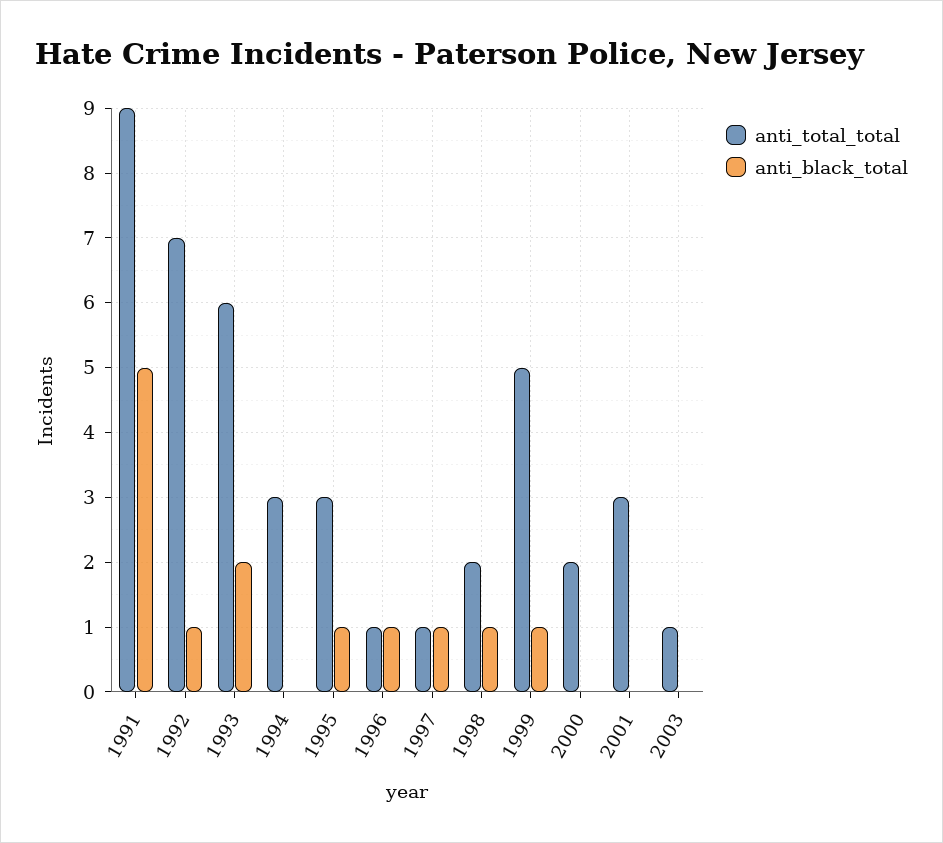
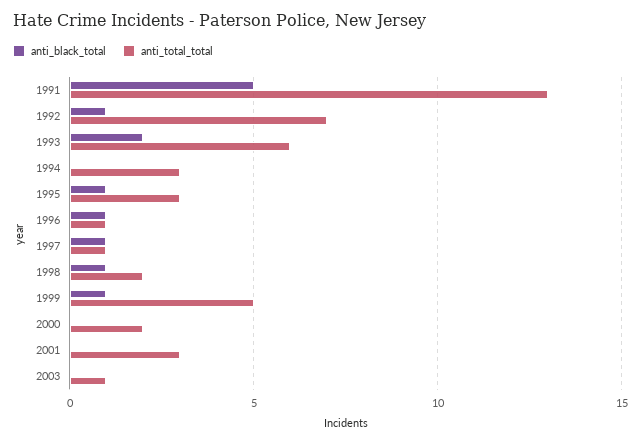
  {
    "anti_total_total": {
-     "1991": 9,
+     "1991": 13,
      "1992": 7,
      "1993": 6,
      "1994": 3,
      "1995": 3,
      "1996": 1,
      "1997": 1,
      "1998": 2,
      "1999": 5,
      "2000": 2,
      "2001": 3,
      "2003": 1
    },
    "anti_black_total": {
      "1991": 5,
      "1992": 1,
      "1993": 2,
      "1994": 0,
      "1995": 1,
      "1996": 1,
      "1997": 1,
      "1998": 1,
      "1999": 1,
      "2000": 0,
      "2001": 0,
      "2003": 0
    }
  }

